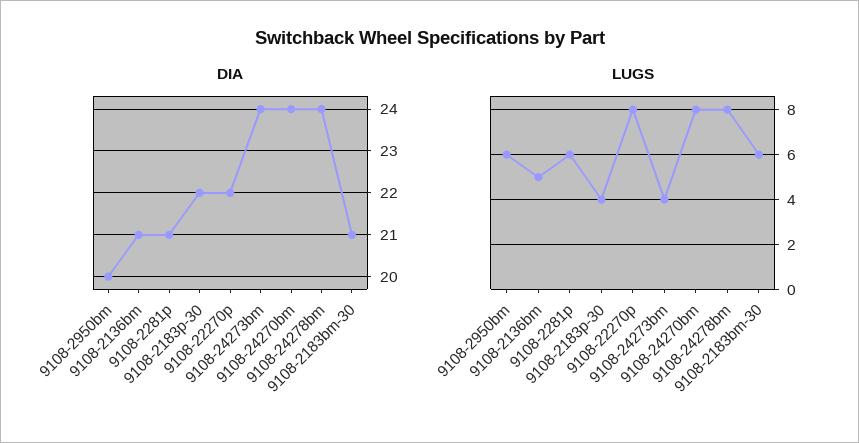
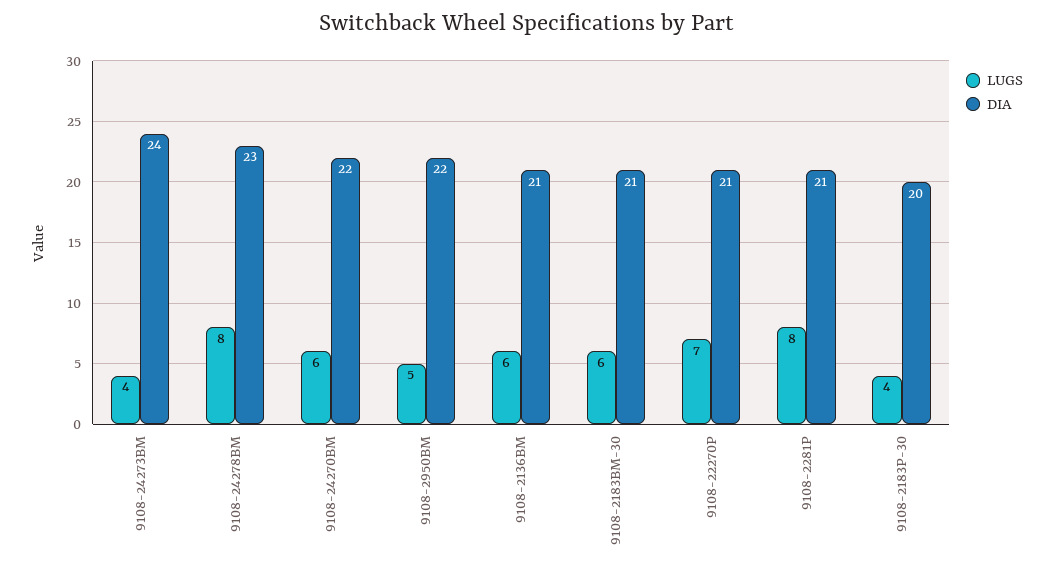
  {
    "DIA": {
-     "9108-2950bm": 20,
+     "9108-2950bm": 22,
      "9108-2136bm": 21,
      "9108-2281p": 21,
-     "9108-2183p-30": 22,
+     "9108-2183p-30": 20,
-     "9108-22270p": 22,
+     "9108-22270p": 21,
      "9108-24273bm": 24,
-     "9108-24270bm": 24,
+     "9108-24270bm": 22,
-     "9108-24278bm": 24,
+     "9108-24278bm": 23,
      "9108-2183bm-30": 21
    },
    "LUGS": {
-     "9108-2950bm": 6,
+     "9108-2950bm": 5,
-     "9108-2136bm": 5,
+     "9108-2136bm": 6,
-     "9108-2281p": 6,
+     "9108-2281p": 8,
      "9108-2183p-30": 4,
-     "9108-22270p": 8,
+     "9108-22270p": 7,
      "9108-24273bm": 4,
-     "9108-24270bm": 8,
+     "9108-24270bm": 6,
      "9108-24278bm": 8,
      "9108-2183bm-30": 6
    }
  }

